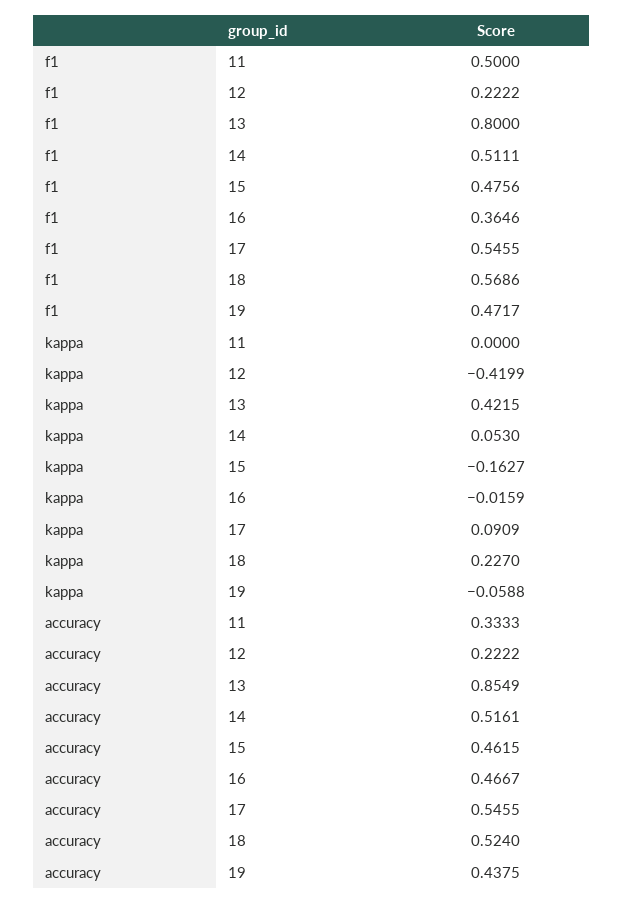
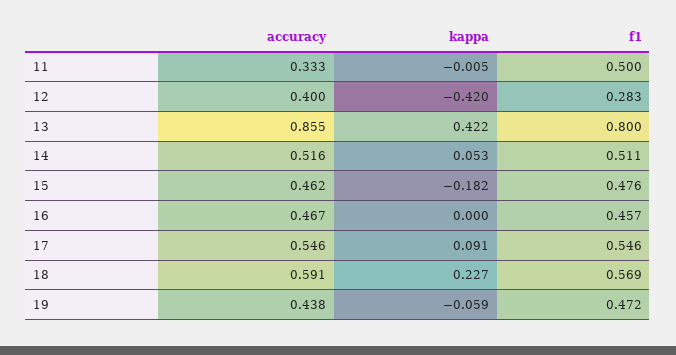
  {
    "f1": {
      "11": 0.5,
-     "12": 0.2222,
+     "12": 0.283,
      "13": 0.8,
      "14": 0.5111,
      "15": 0.4756,
-     "16": 0.3646,
+     "16": 0.457,
      "17": 0.5455,
      "18": 0.5686,
      "19": 0.4717
    },
    "kappa": {
-     "11": 0,
+     "11": -0.005,
      "12": -0.4199,
      "13": 0.4215,
      "14": 0.053,
-     "15": -0.1627,
+     "15": -0.182,
-     "16": -0.0159,
+     "16": 0,
      "17": 0.0909,
      "18": 0.227,
      "19": -0.0588
    },
    "accuracy": {
      "11": 0.3333,
-     "12": 0.2222,
+     "12": 0.4,
      "13": 0.8549,
      "14": 0.5161,
      "15": 0.4615,
      "16": 0.4667,
      "17": 0.5455,
-     "18": 0.524,
+     "18": 0.591,
      "19": 0.4375
    }
  }

